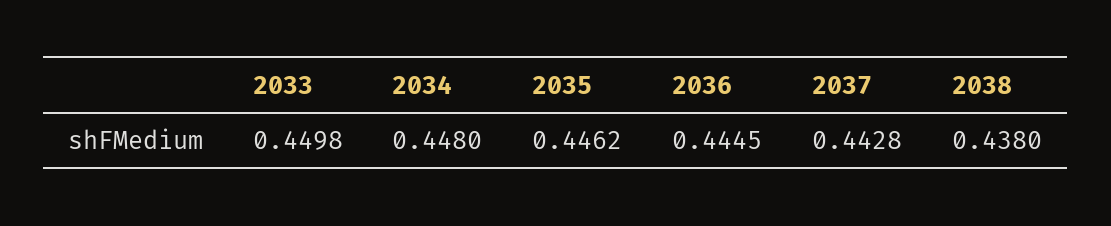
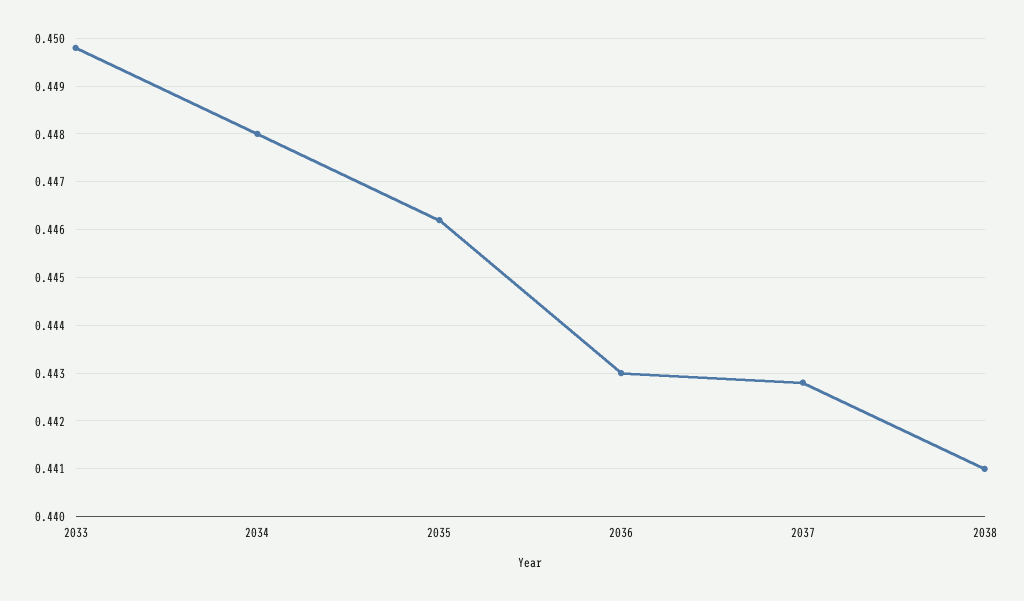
  {
    "2033": 0.4498,
    "2034": 0.448,
    "2035": 0.4462,
-   "2036": 0.4445,
+   "2036": 0.443,
    "2037": 0.4428,
-   "2038": 0.438
+   "2038": 0.441
  }

